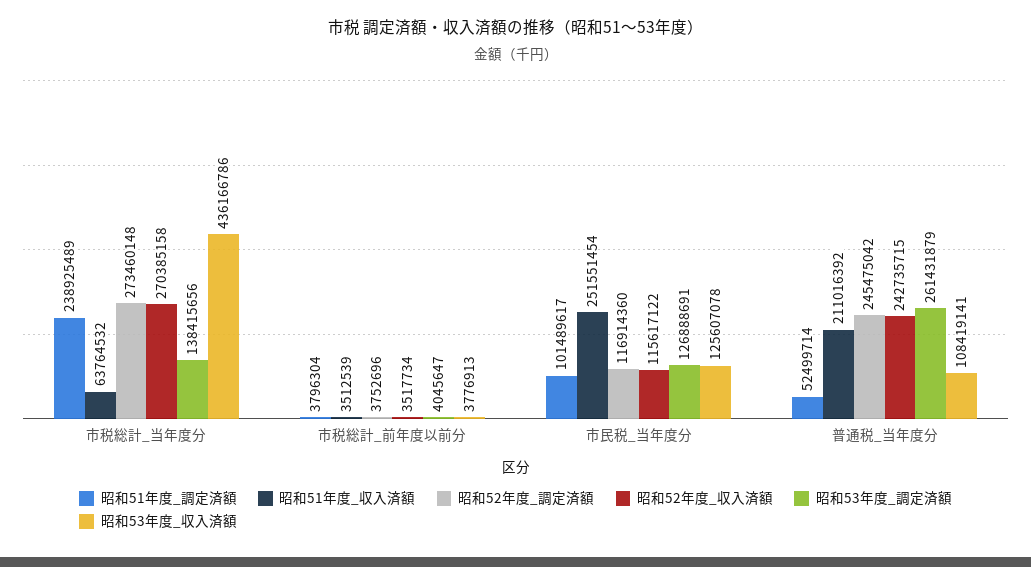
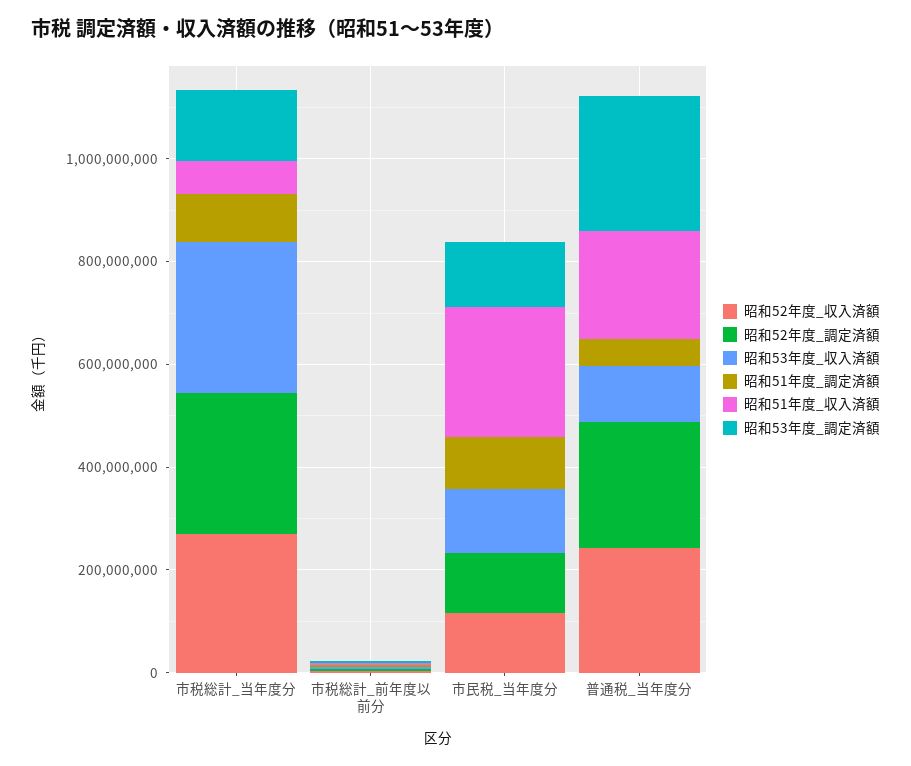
  {
    "昭和51年度_調定済額": {
-     "市税総計_当年度分": 238925489,
+     "市税総計_当年度分": 100000000,
      "市税総計_前年度以前分": 3796304,
      "市民税_当年度分": 101489617,
      "普通税_当年度分": 52499714
    },
    "昭和51年度_収入済額": {
      "市税総計_当年度分": 63764532,
      "市税総計_前年度以前分": 3512539,
      "市民税_当年度分": 251551454,
      "普通税_当年度分": 211016392
    },
    "昭和52年度_調定済額": {
      "市税総計_当年度分": 273460148,
      "市税総計_前年度以前分": 3752696,
      "市民税_当年度分": 116914360,
      "普通税_当年度分": 245475042
    },
    "昭和52年度_収入済額": {
      "市税総計_当年度分": 270385158,
      "市税総計_前年度以前分": 3517734,
      "市民税_当年度分": 115617122,
      "普通税_当年度分": 242735715
    },
    "昭和53年度_調定済額": {
      "市税総計_当年度分": 138415656,
      "市税総計_前年度以前分": 4045647,
      "市民税_当年度分": 126888691,
      "普通税_当年度分": 261431879
    },
    "昭和53年度_収入済額": {
-     "市税総計_当年度分": 436166786,
+     "市税総計_当年度分": 300000000,
      "市税総計_前年度以前分": 3776913,
      "市民税_当年度分": 125607078,
      "普通税_当年度分": 108419141
    }
  }

